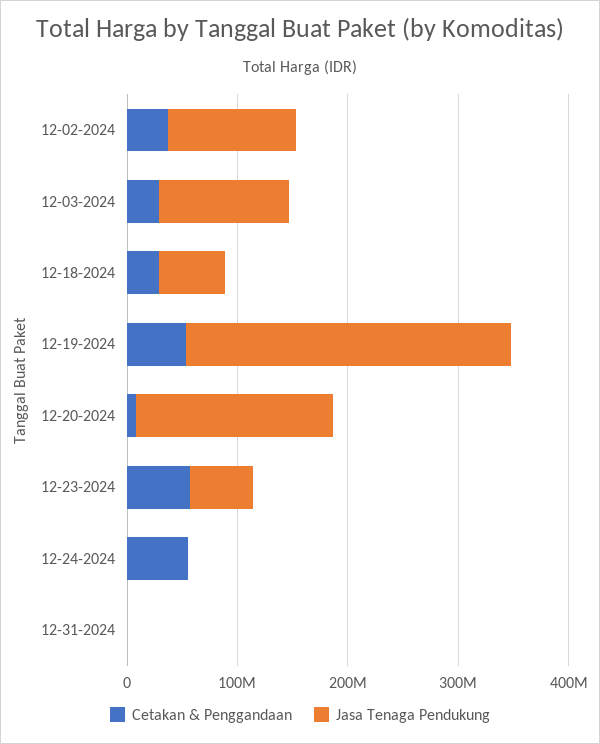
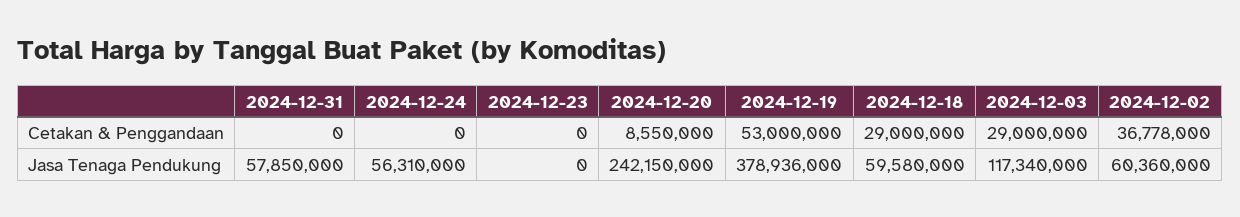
  {
    "Cetakan & Penggandaan": {
      "12-02-2024": 36778000,
      "12-03-2024": 29000000,
      "12-18-2024": 29000000,
      "12-19-2024": 53000000,
      "12-20-2024": 8550000,
-     "12-23-2024": 60000000,
+     "12-23-2024": 0,
-     "12-24-2024": 60000000,
+     "12-24-2024": 0,
      "12-31-2024": 0
    },
    "Jasa Tenaga Pendukung": {
-     "12-02-2024": 120000000,
+     "12-02-2024": 60360000,
      "12-03-2024": 117340000,
      "12-18-2024": 59580000,
-     "12-19-2024": 300000000,
+     "12-19-2024": 378936000,
-     "12-20-2024": 180000000,
+     "12-20-2024": 242150000,
-     "12-23-2024": 60000000,
+     "12-23-2024": 0,
-     "12-24-2024": 0,
+     "12-24-2024": 56310000,
-     "12-31-2024": 0
+     "12-31-2024": 57850000
    }
  }

